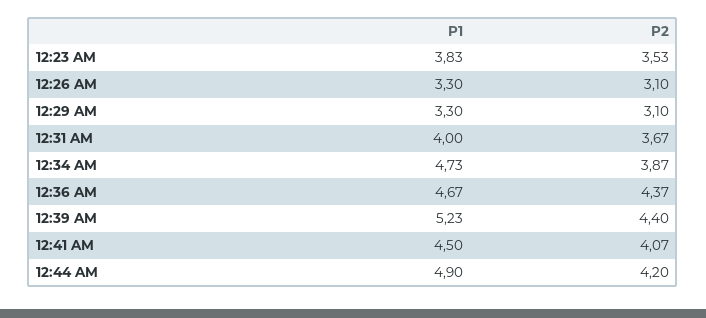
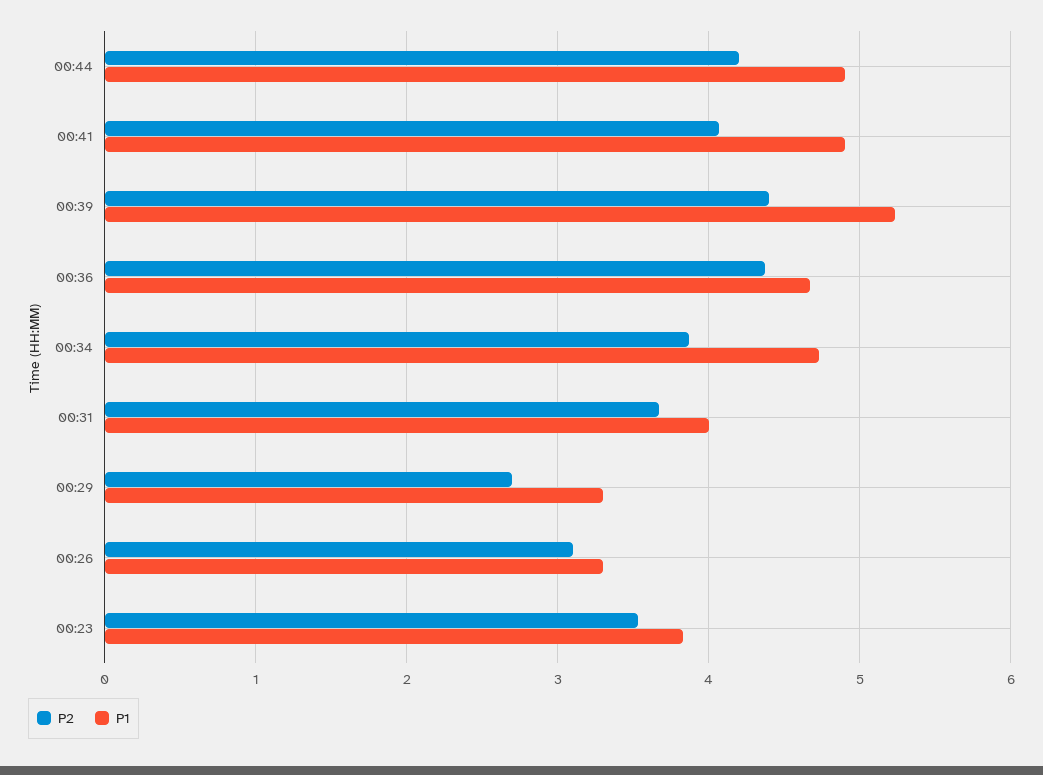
  {
    "P1": {
      "12:23 AM": 3.83,
      "12:26 AM": 3.3,
      "12:29 AM": 3.3,
      "12:31 AM": 4,
      "12:34 AM": 4.73,
      "12:36 AM": 4.67,
      "12:39 AM": 5.23,
-     "12:41 AM": 4.5,
+     "12:41 AM": 4.9,
      "12:44 AM": 4.9
    },
    "P2": {
      "12:23 AM": 3.53,
      "12:26 AM": 3.1,
-     "12:29 AM": 3.1,
+     "12:29 AM": 2.7,
      "12:31 AM": 3.67,
      "12:34 AM": 3.87,
      "12:36 AM": 4.37,
      "12:39 AM": 4.4,
      "12:41 AM": 4.07,
      "12:44 AM": 4.2
    }
  }

